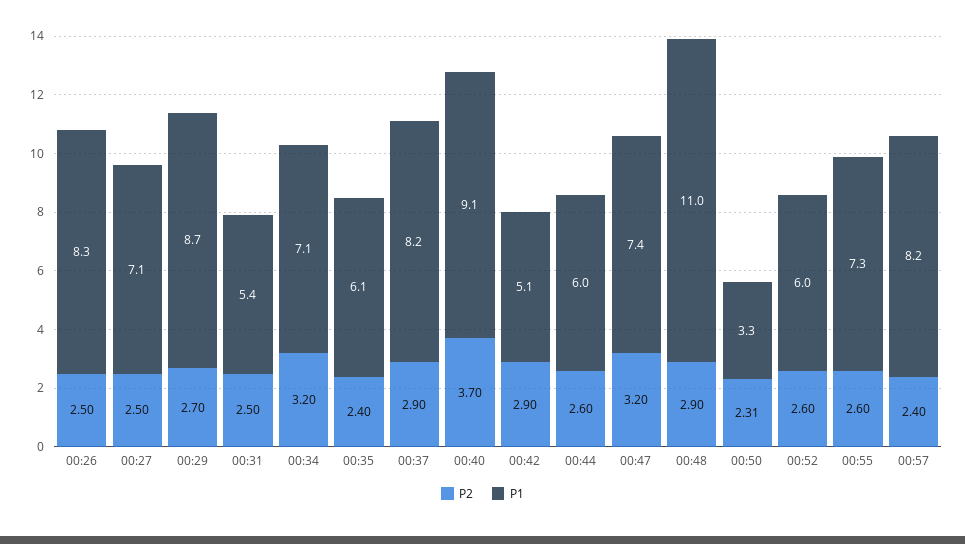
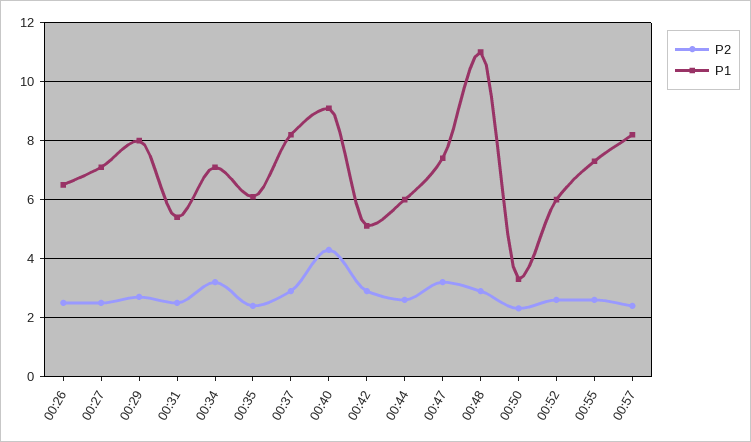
  {
    "P2": {
      "00:26": 2.5,
      "00:27": 2.5,
      "00:29": 2.7,
      "00:31": 2.5,
      "00:34": 3.2,
      "00:35": 2.4,
      "00:37": 2.9,
-     "00:40": 3.7,
+     "00:40": 4.25,
      "00:42": 2.9,
      "00:44": 2.6,
      "00:47": 3.2,
      "00:48": 2.9,
      "00:50": 2.31,
      "00:52": 2.6,
      "00:55": 2.6,
      "00:57": 2.4
    },
    "P1": {
-     "00:26": 8.3,
+     "00:26": 6.5,
      "00:27": 7.1,
-     "00:29": 8.7,
+     "00:29": 8,
      "00:31": 5.4,
      "00:34": 7.1,
      "00:35": 6.1,
      "00:37": 8.2,
      "00:40": 9.1,
      "00:42": 5.1,
      "00:44": 6,
      "00:47": 7.4,
      "00:48": 11,
      "00:50": 3.3,
      "00:52": 6,
      "00:55": 7.3,
      "00:57": 8.2
    }
  }

